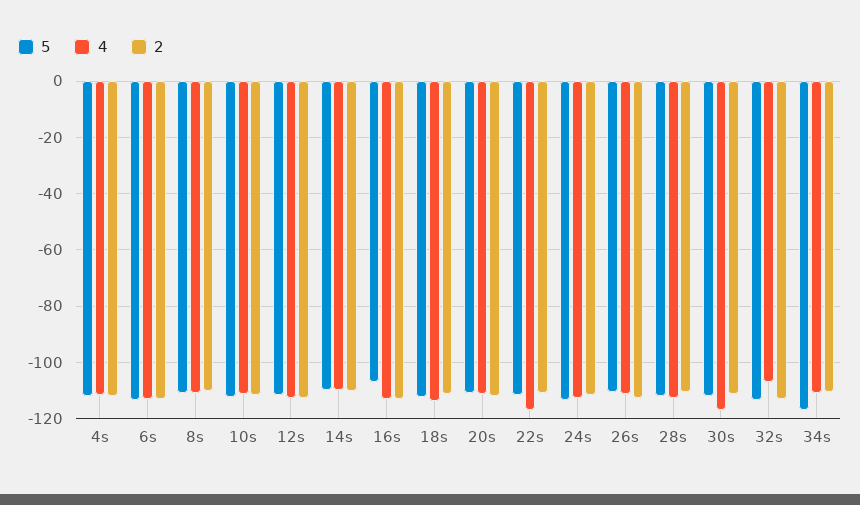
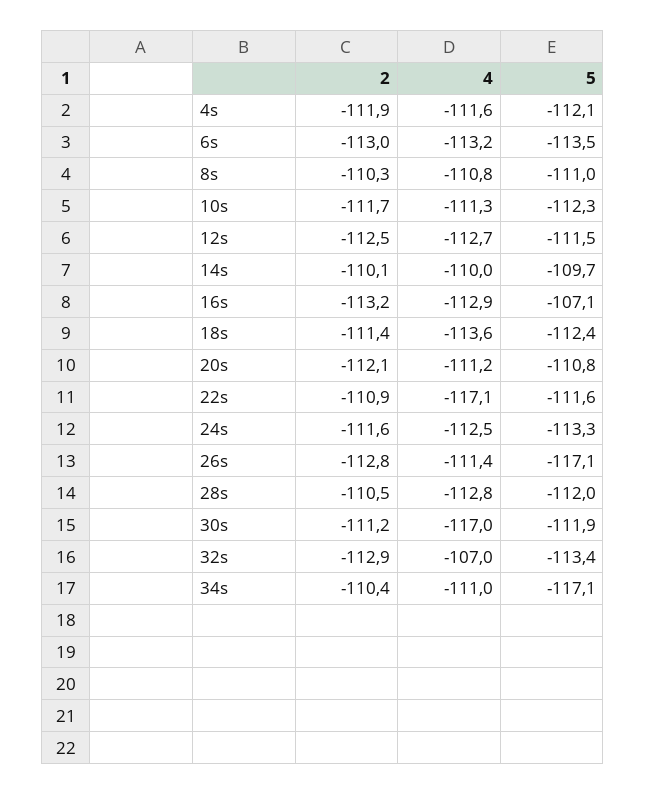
  {
    "5": {
      "4s": -112.1,
      "6s": -113.5,
      "8s": -111,
      "10s": -112.3,
      "12s": -111.5,
      "14s": -109.7,
      "16s": -107.1,
      "18s": -112.4,
      "20s": -110.8,
      "22s": -111.6,
      "24s": -113.3,
-     "26s": -110,
+     "26s": -117.1,
      "28s": -112,
      "30s": -111.9,
      "32s": -113.4,
      "34s": -117.1
    },
    "4": {
      "4s": -111.6,
      "6s": -113.2,
      "8s": -110.8,
      "10s": -111.3,
      "12s": -112.7,
      "14s": -110,
      "16s": -112.9,
      "18s": -113.6,
      "20s": -111.2,
      "22s": -117.1,
      "24s": -112.5,
      "26s": -111.4,
      "28s": -112.8,
      "30s": -117,
      "32s": -107,
      "34s": -111
    },
    "2": {
      "4s": -111.9,
      "6s": -113,
      "8s": -110.3,
      "10s": -111.7,
      "12s": -112.5,
      "14s": -110.1,
      "16s": -113.2,
      "18s": -111.4,
      "20s": -112.1,
      "22s": -110.9,
      "24s": -111.6,
      "26s": -112.8,
      "28s": -110.5,
      "30s": -111.2,
      "32s": -112.9,
      "34s": -110.4
    }
  }

